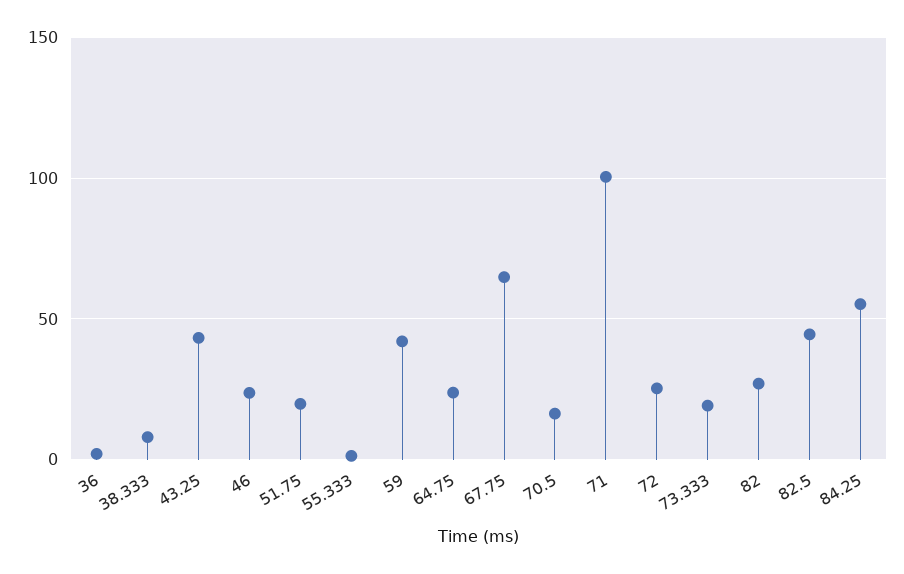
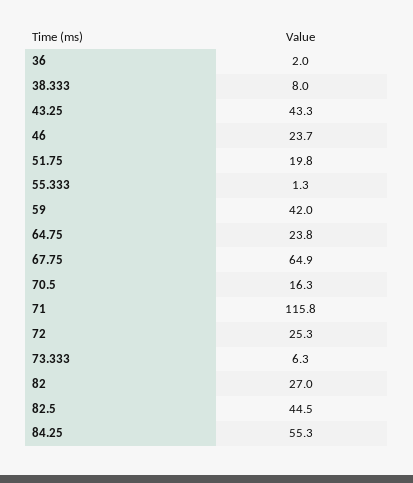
  {
    "36": 2,
    "38.333": 8,
    "43.25": 43.3,
    "46": 23.7,
    "51.75": 19.8,
    "55.333": 1.3,
    "59": 42,
    "64.75": 23.8,
    "67.75": 64.9,
    "70.5": 16.3,
-   "71": 100,
+   "71": 115.8,
    "72": 25.3,
-   "73.333": 20,
+   "73.333": 6.3,
    "82": 27,
    "82.5": 44.5,
    "84.25": 55.3
  }

